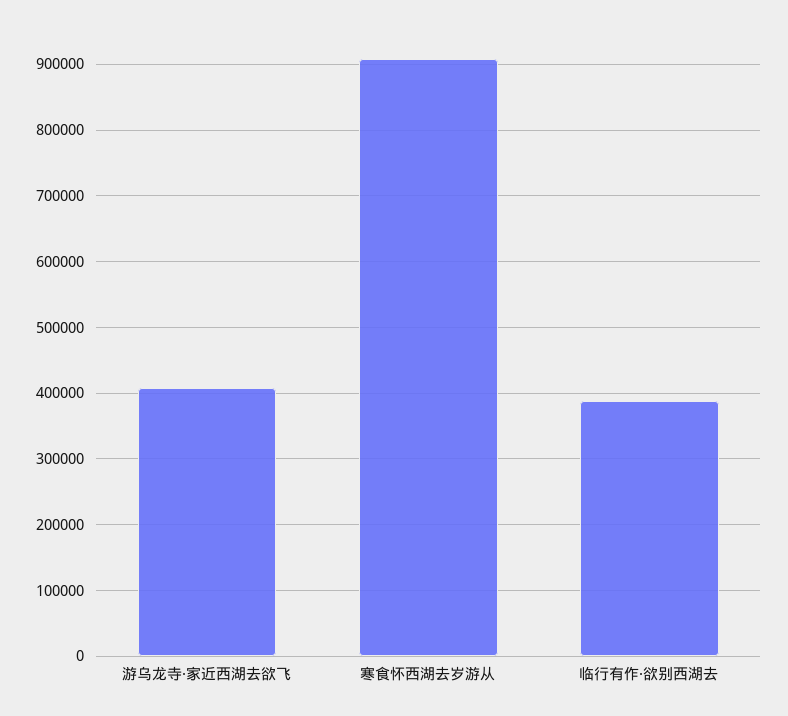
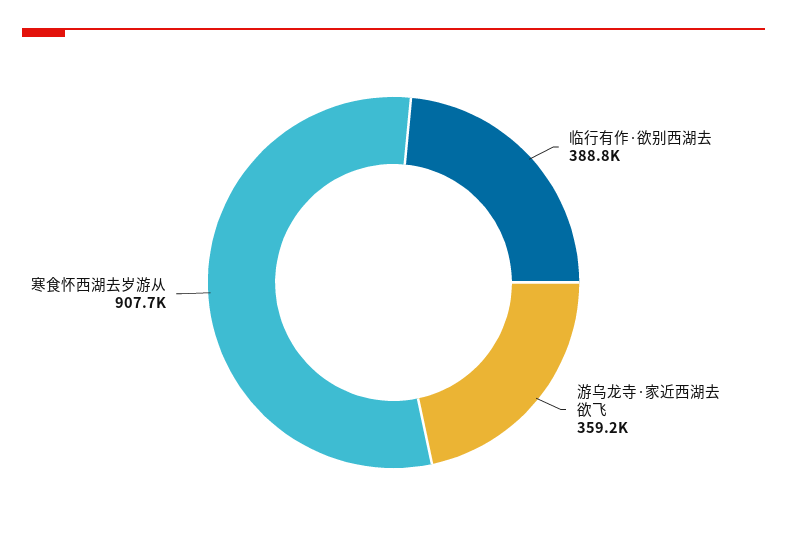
  {
-   "游乌龙寺·家近西湖去欲飞": 410000,
+   "游乌龙寺·家近西湖去欲飞": 359200,
    "寒食怀西湖去岁游从": 907700,
    "临行有作·欲别西湖去": 388800
  }

